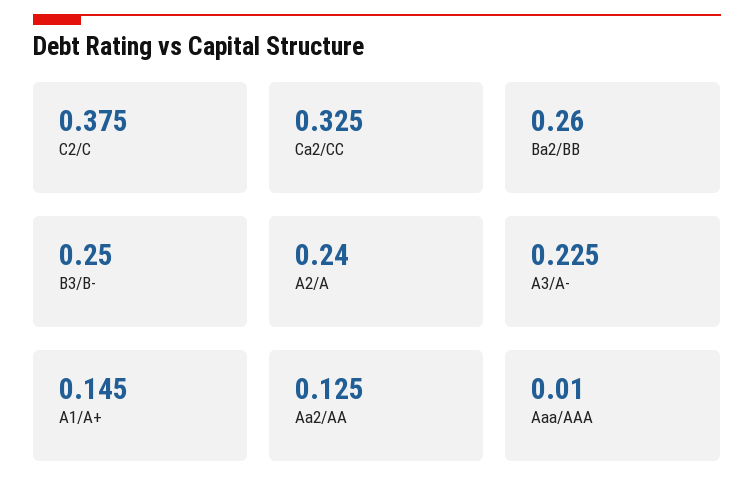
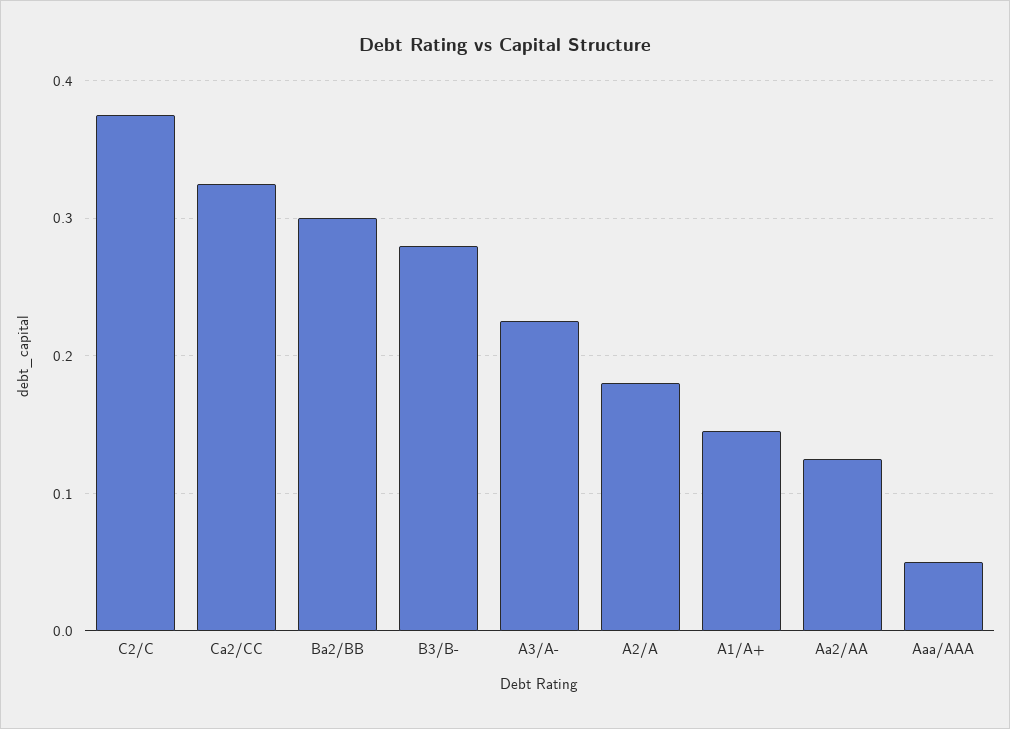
  {
    "C2/C": 0.375,
    "Ca2/CC": 0.325,
-   "Ba2/BB": 0.26,
+   "Ba2/BB": 0.3,
-   "B3/B-": 0.25,
+   "B3/B-": 0.28,
-   "A2/A": 0.24,
+   "A2/A": 0.18,
    "A3/A-": 0.225,
    "A1/A+": 0.145,
    "Aa2/AA": 0.125,
-   "Aaa/AAA": 0.01
+   "Aaa/AAA": 0.05
  }

